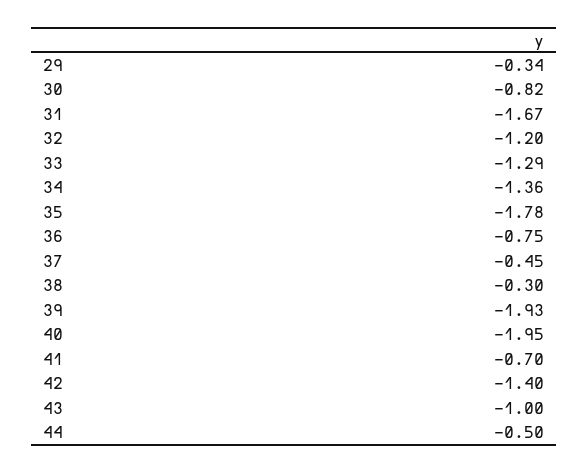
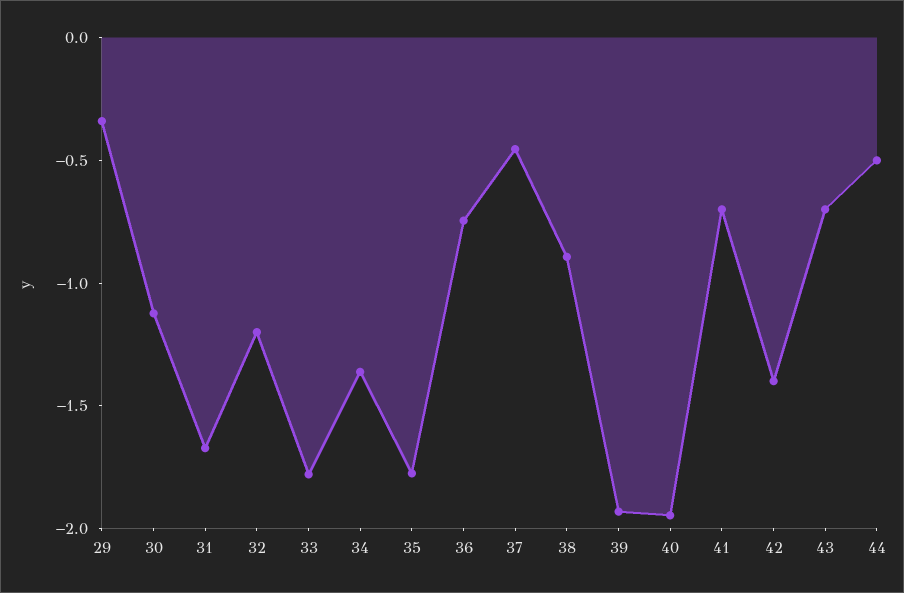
  {
    "29": -0.34,
-   "30": -0.82,
+   "30": -1.1,
    "31": -1.67,
    "32": -1.2,
-   "33": -1.29,
+   "33": -1.8,
    "34": -1.36,
    "35": -1.78,
    "36": -0.75,
    "37": -0.45,
-   "38": -0.3,
+   "38": -0.9,
    "39": -1.93,
    "40": -1.95,
    "41": -0.7,
    "42": -1.4,
-   "43": -1,
+   "43": -0.7,
    "44": -0.5
  }

